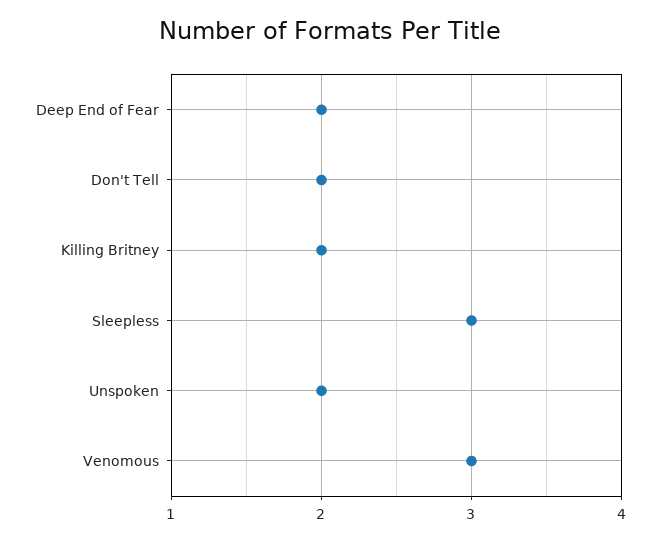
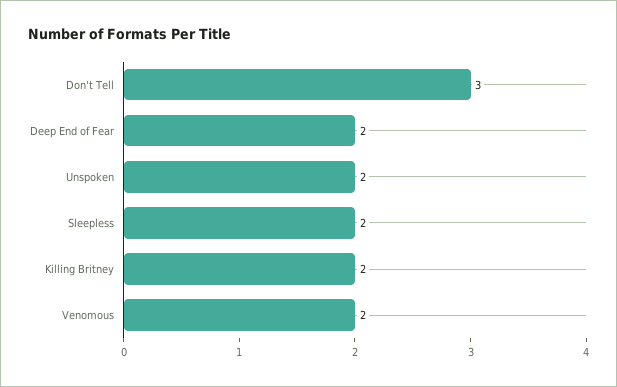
  {
    "Deep End of Fear": 2,
-   "Don't Tell": 2,
+   "Don't Tell": 3,
    "Killing Britney": 2,
-   "Sleepless": 3,
+   "Sleepless": 2,
    "Unspoken": 2,
-   "Venomous": 3
+   "Venomous": 2
  }

